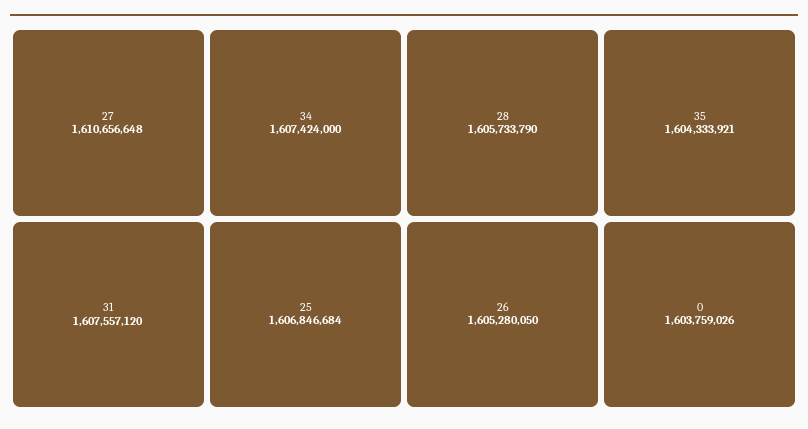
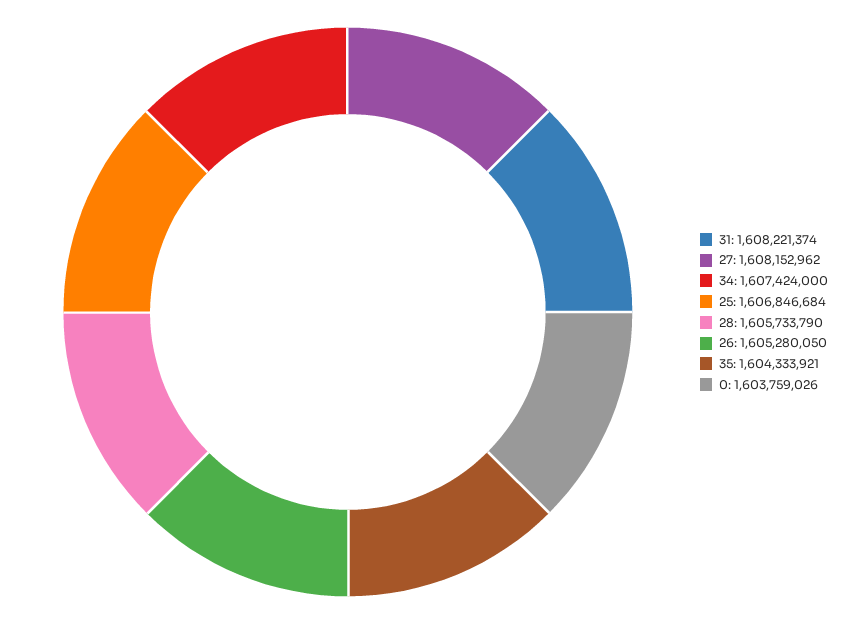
  {
-   "27": 1610656648,
+   "27": 1608152962,
-   "31": 1607557120,
+   "31": 1608221374,
    "34": 1607424000,
    "25": 1606846684,
    "28": 1605733790,
    "26": 1605280050,
    "35": 1604333921,
    "0": 1603759026
  }

